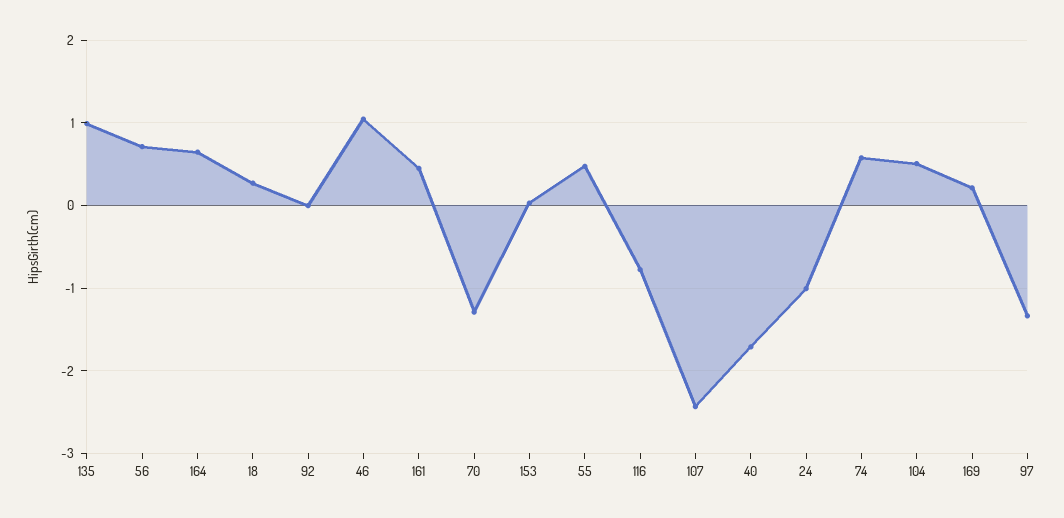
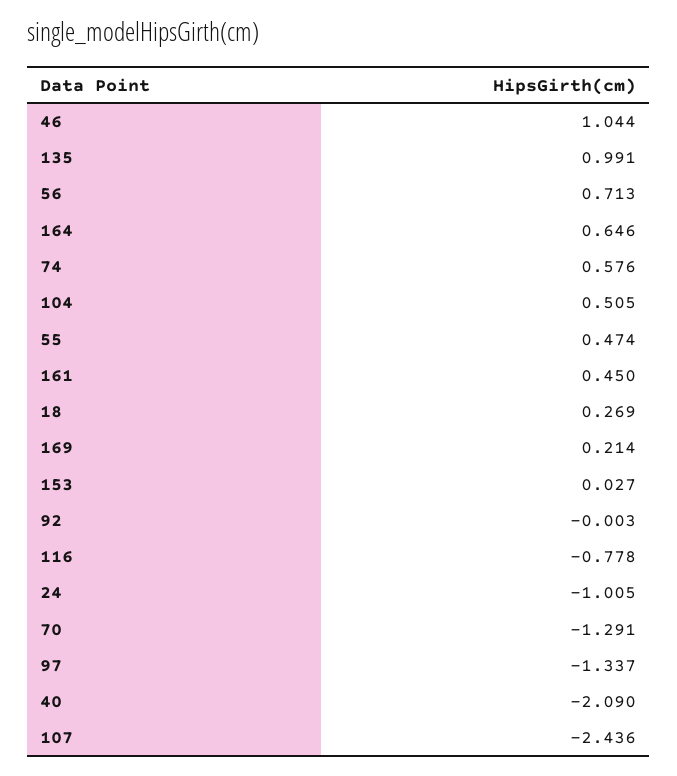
  {
    "135": 0.991,
    "56": 0.713,
    "164": 0.646,
    "18": 0.269,
    "92": -0.003,
    "46": 1.044,
    "161": 0.45,
    "70": -1.291,
    "153": 0.027,
    "55": 0.474,
    "116": -0.778,
    "107": -2.436,
-   "40": -1.7,
+   "40": -2.09,
    "24": -1.005,
    "74": 0.576,
    "104": 0.505,
    "169": 0.214,
    "97": -1.337
  }

